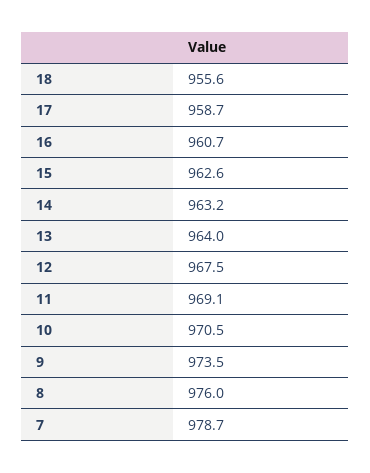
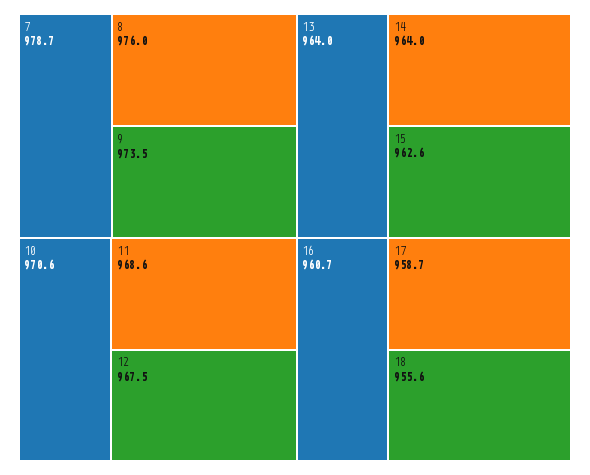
  {
    "18": 955.6,
    "17": 958.7,
    "16": 960.7,
    "15": 962.6,
-   "14": 963.2,
+   "14": 964,
    "13": 964,
    "12": 967.5,
-   "11": 969.1,
+   "11": 968.6,
-   "10": 970.5,
+   "10": 970.6,
    "9": 973.5,
    "8": 976,
    "7": 978.7
  }

